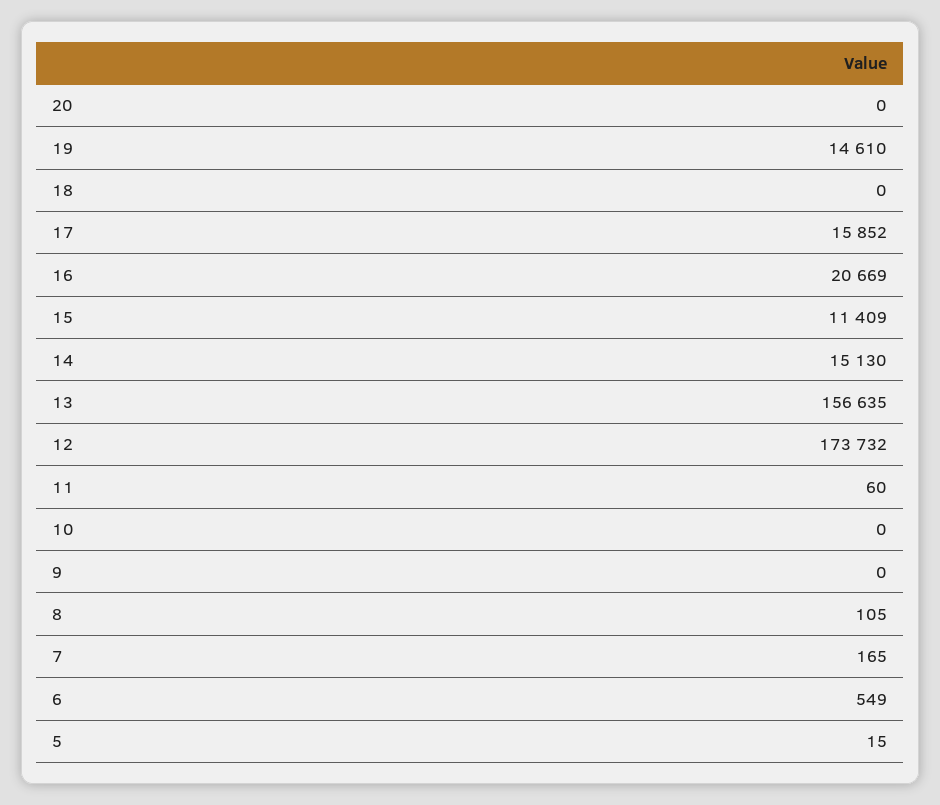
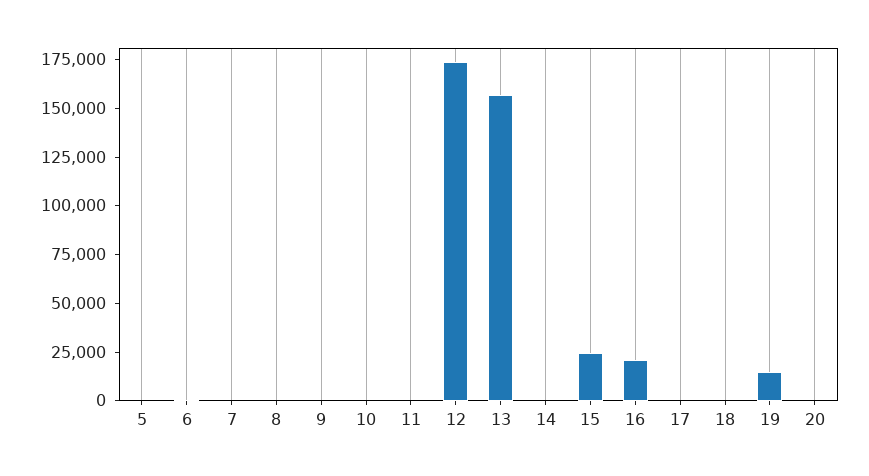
  {
    "20": 0,
    "19": 14610,
    "18": 0,
-   "17": 15852,
+   "17": 0,
    "16": 20669,
-   "15": 11409,
+   "15": 25000,
-   "14": 15130,
+   "14": 0,
    "13": 156635,
    "12": 173732,
    "11": 60,
    "10": 0,
    "9": 0,
    "8": 105,
    "7": 165,
    "6": 549,
    "5": 15
  }

